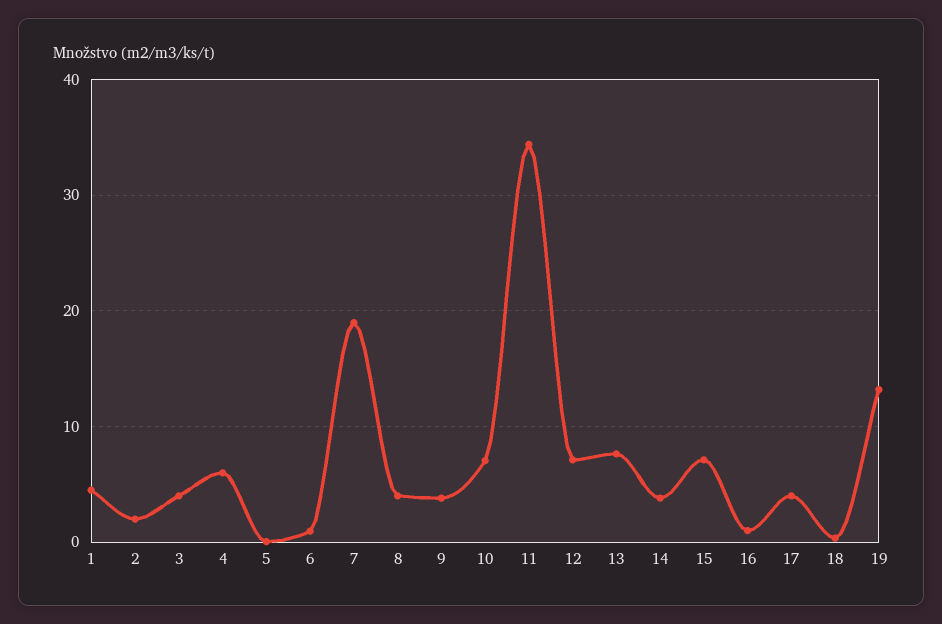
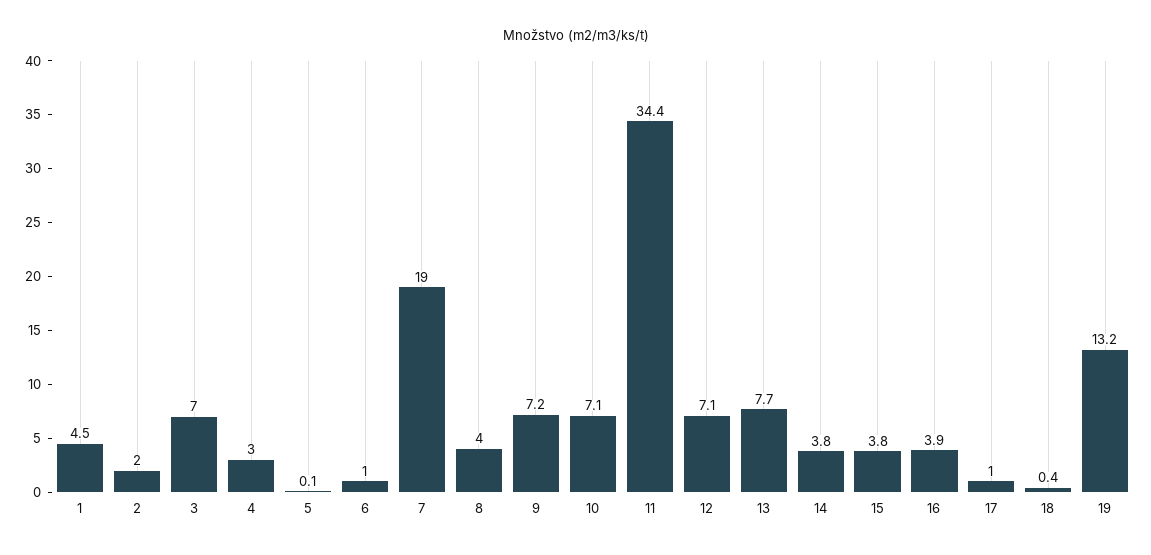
  {
    "1": 4.5,
    "2": 2,
-   "3": 4,
+   "3": 7,
-   "4": 6,
+   "4": 3,
    "5": 0.1,
    "6": 1,
    "7": 19,
    "8": 4,
-   "9": 4,
+   "9": 7.2,
    "10": 7.1,
    "11": 34.4,
    "12": 7.1,
    "13": 7.7,
    "14": 3.8,
-   "15": 7,
+   "15": 3.8,
-   "16": 1,
+   "16": 3.9,
-   "17": 4,
+   "17": 1,
    "18": 0.4,
    "19": 13.2
  }

